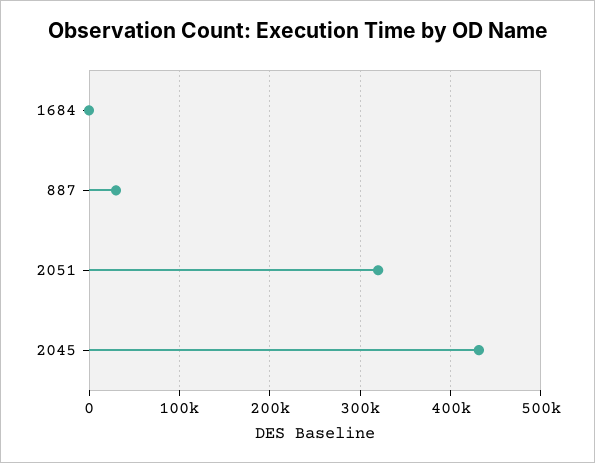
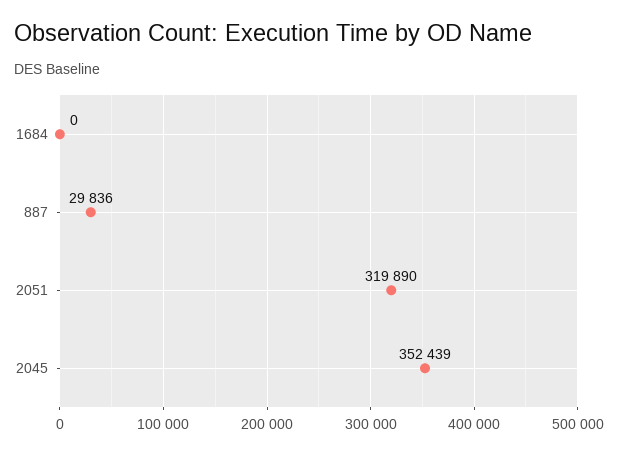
  {
    "1684": 0,
    "887": 29836,
    "2051": 319890,
-   "2045": 430000
+   "2045": 352439
  }

